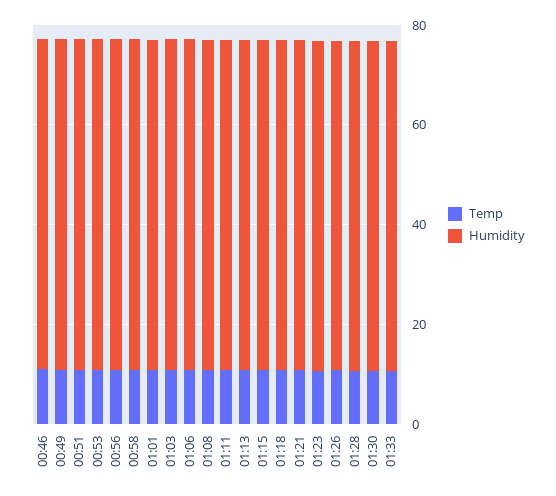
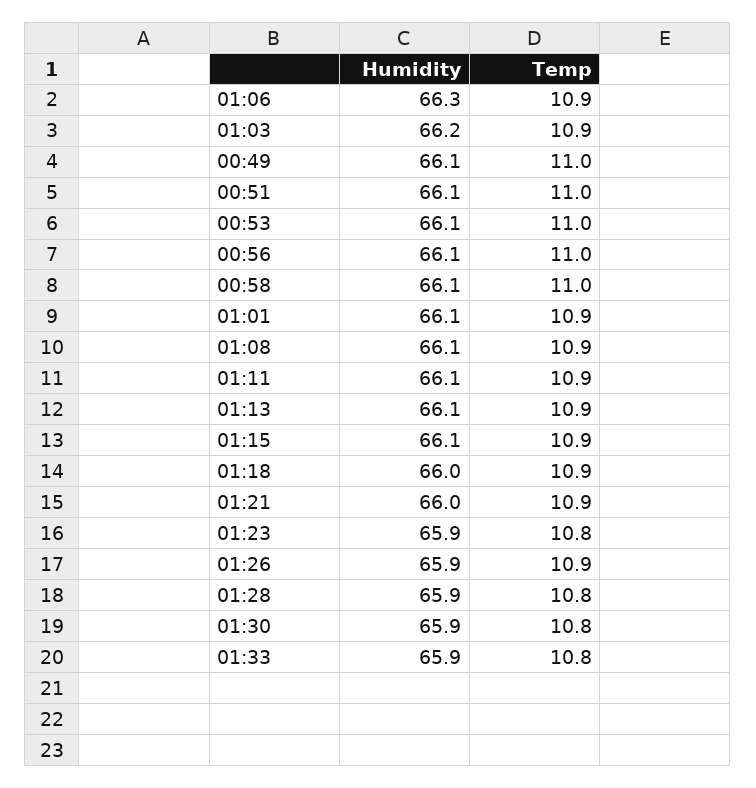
  {
    "Temp": {
-     "00:46": 10,
      "00:49": 11,
      "00:51": 11,
      "00:53": 11,
      "00:56": 11,
      "00:58": 11,
      "01:01": 10.9,
      "01:03": 10.9,
      "01:06": 10.9,
      "01:08": 10.9,
      "01:11": 10.9,
      "01:13": 10.9,
      "01:15": 10.9,
      "01:18": 10.9,
      "01:21": 10.9,
      "01:23": 10.8,
      "01:26": 10.9,
      "01:28": 10.8,
      "01:30": 10.8,
      "01:33": 10.8
    },
    "Humidity": {
-     "00:46": 65,
      "00:49": 66.1,
      "00:51": 66.1,
      "00:53": 66.1,
      "00:56": 66.1,
      "00:58": 66.1,
      "01:01": 66.1,
      "01:03": 66.2,
      "01:06": 66.3,
      "01:08": 66.1,
      "01:11": 66.1,
      "01:13": 66.1,
      "01:15": 66.1,
      "01:18": 66,
      "01:21": 66,
      "01:23": 65.9,
      "01:26": 65.9,
      "01:28": 65.9,
      "01:30": 65.9,
      "01:33": 65.9
    }
  }

